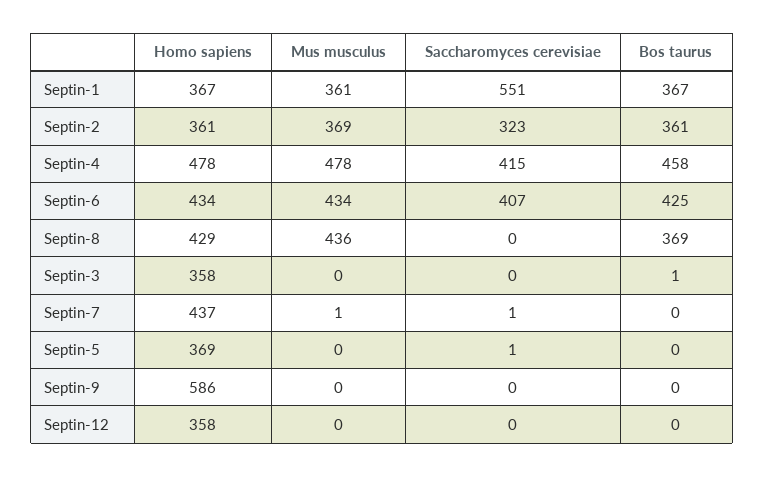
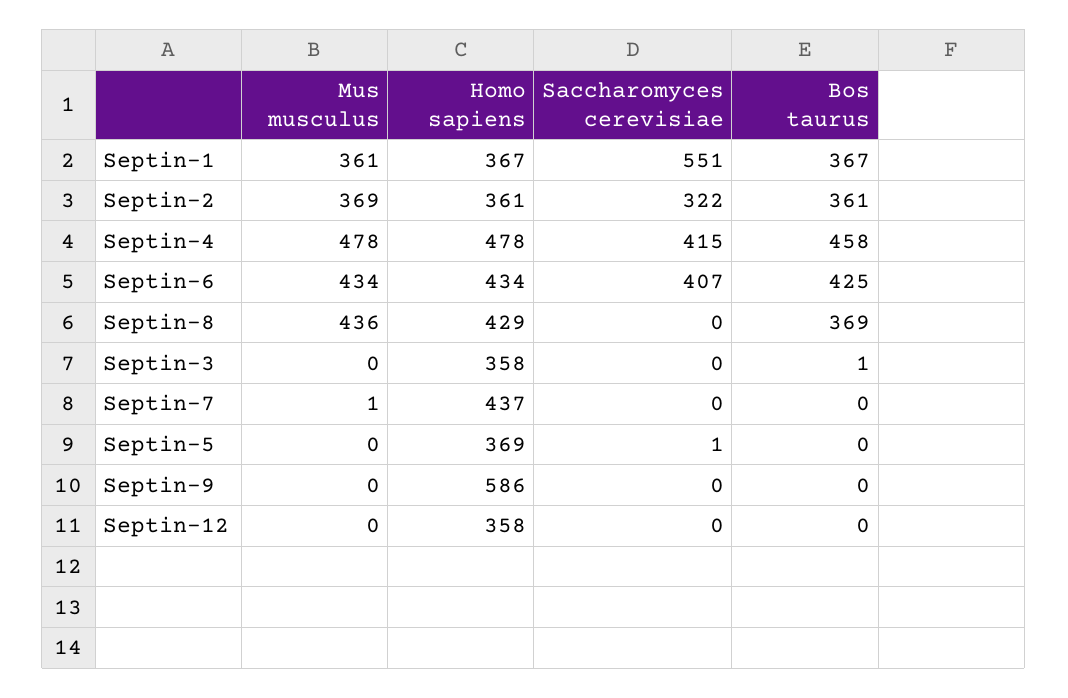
  {
    "Homo sapiens": {
      "Septin-1": 367,
      "Septin-2": 361,
      "Septin-4": 478,
      "Septin-6": 434,
      "Septin-8": 429,
      "Septin-3": 358,
      "Septin-7": 437,
      "Septin-5": 369,
      "Septin-9": 586,
      "Septin-12": 358
    },
    "Mus musculus": {
      "Septin-1": 361,
      "Septin-2": 369,
      "Septin-4": 478,
      "Septin-6": 434,
      "Septin-8": 436,
      "Septin-3": 0,
      "Septin-7": 1,
      "Septin-5": 0,
      "Septin-9": 0,
      "Septin-12": 0
    },
    "Saccharomyces cerevisiae": {
      "Septin-1": 551,
-     "Septin-2": 323,
+     "Septin-2": 322,
      "Septin-4": 415,
      "Septin-6": 407,
      "Septin-8": 0,
      "Septin-3": 0,
-     "Septin-7": 1,
+     "Septin-7": 0,
      "Septin-5": 1,
      "Septin-9": 0,
      "Septin-12": 0
    },
    "Bos taurus": {
      "Septin-1": 367,
      "Septin-2": 361,
      "Septin-4": 458,
      "Septin-6": 425,
      "Septin-8": 369,
      "Septin-3": 1,
      "Septin-7": 0,
      "Septin-5": 0,
      "Septin-9": 0,
      "Septin-12": 0
    }
  }

